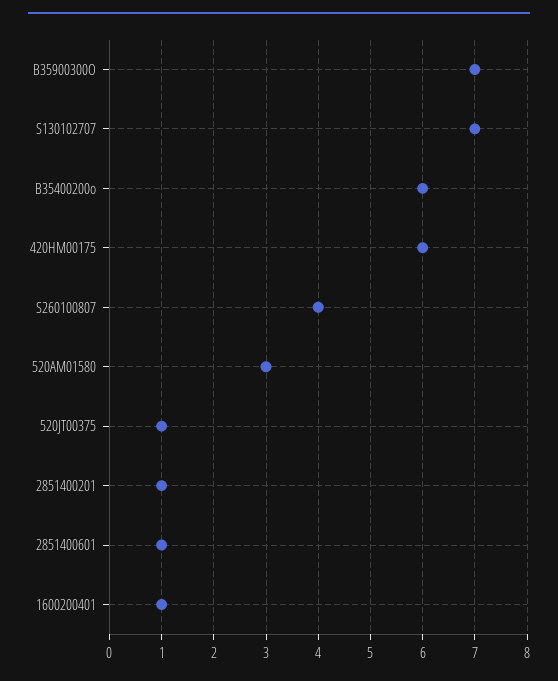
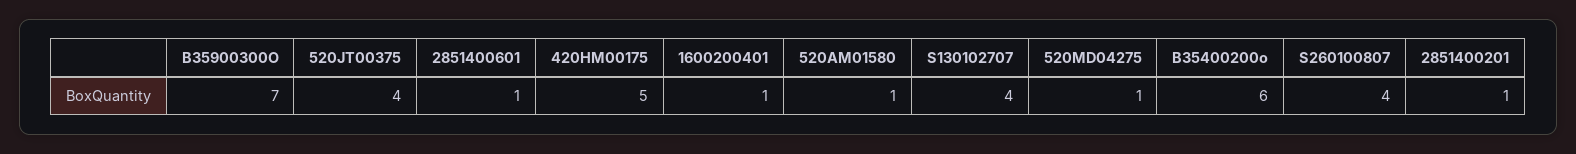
  {
    "B35900300O": 7,
-   "S130102707": 7,
+   "S130102707": 4,
    "B35400200o": 6,
-   "420HM00175": 6,
+   "420HM00175": 5,
    "S260100807": 4,
-   "520AM01580": 3,
+   "520AM01580": 1,
-   "520JT00375": 1,
+   "520JT00375": 4,
    "2851400201": 1,
    "2851400601": 1,
-   "1600200401": 1
+   "1600200401": 1,
+   "520MD04275": 1
  }

